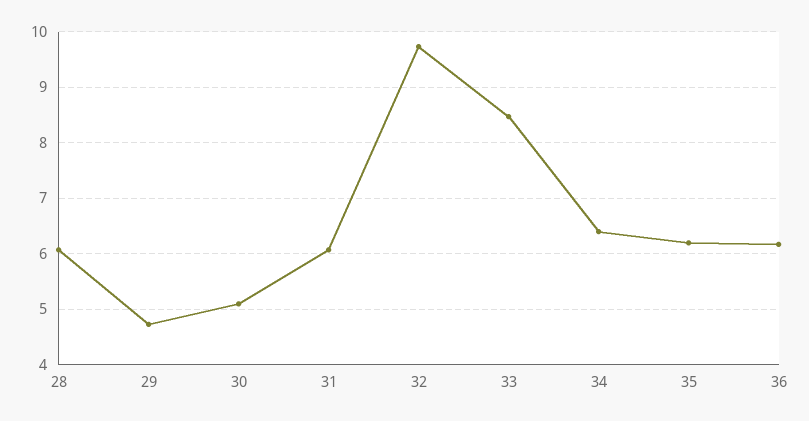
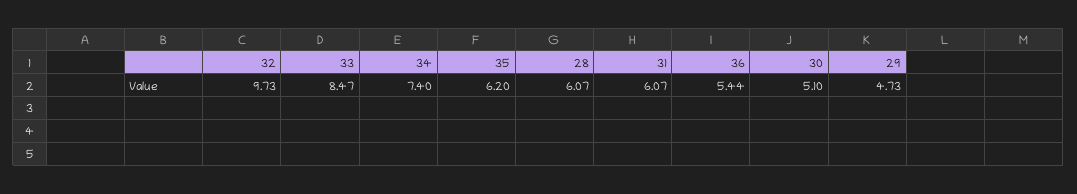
  {
    "28": 6.07,
    "29": 4.73,
    "30": 5.1,
    "31": 6.07,
    "32": 9.73,
    "33": 8.47,
-   "34": 6.4,
+   "34": 7.4,
    "35": 6.2,
-   "36": 6.2
+   "36": 5.44
  }

